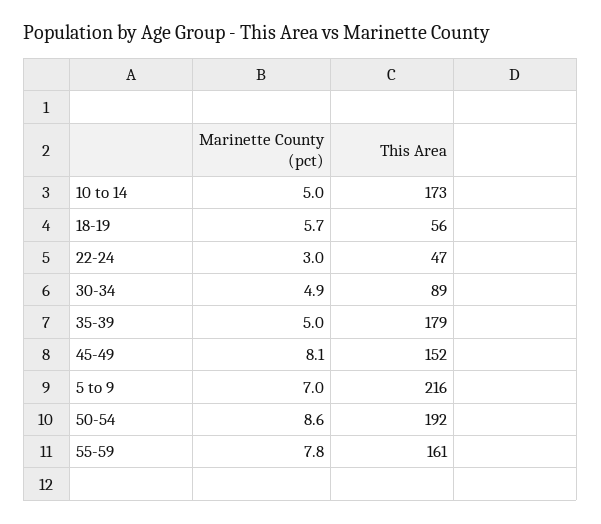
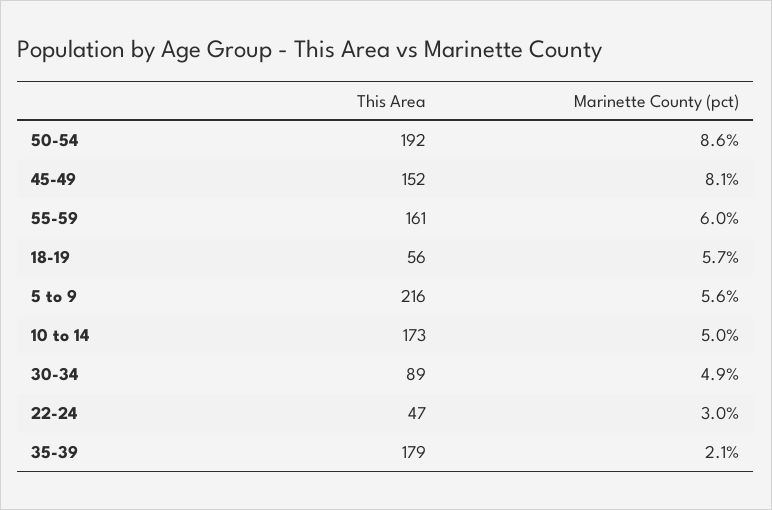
  {
    "Marinette County (pct)": {
      "10 to 14": 5,
      "18-19": 5.7,
      "22-24": 3,
      "30-34": 4.9,
-     "35-39": 5,
+     "35-39": 2.1,
      "45-49": 8.1,
-     "5 to 9": 7,
+     "5 to 9": 5.6,
      "50-54": 8.6,
-     "55-59": 7.8
+     "55-59": 6
    },
    "This Area": {
      "10 to 14": 173,
      "18-19": 56,
      "22-24": 47,
      "30-34": 89,
      "35-39": 179,
      "45-49": 152,
      "5 to 9": 216,
      "50-54": 192,
      "55-59": 161
    }
  }

